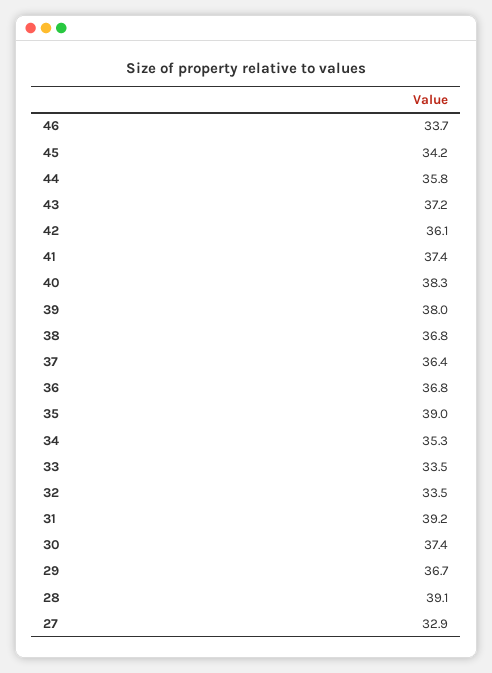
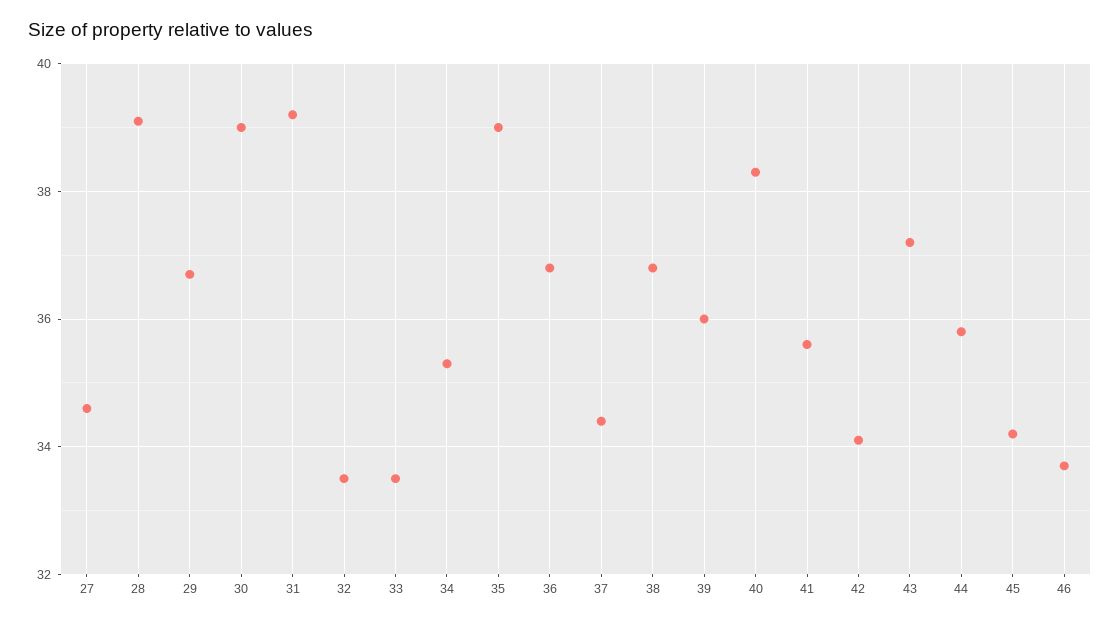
  {
    "46": 33.7,
    "45": 34.2,
    "44": 35.8,
    "43": 37.2,
-   "42": 36.1,
+   "42": 34,
-   "41": 37.4,
+   "41": 35.5,
    "40": 38.3,
-   "39": 38,
+   "39": 36,
    "38": 36.8,
-   "37": 36.4,
+   "37": 34.5,
    "36": 36.8,
    "35": 39,
    "34": 35.3,
    "33": 33.5,
    "32": 33.5,
    "31": 39.2,
-   "30": 37.4,
+   "30": 39,
    "29": 36.7,
    "28": 39.1,
-   "27": 32.9
+   "27": 34.5
  }

